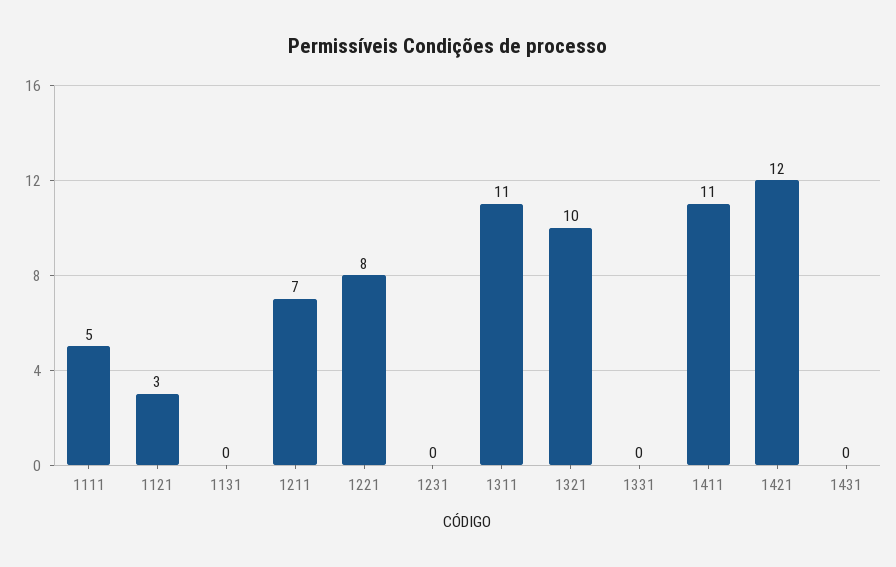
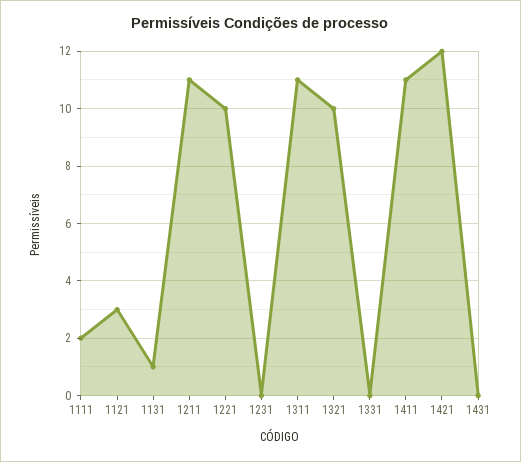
  {
-   "1111": 5,
+   "1111": 2,
    "1121": 3,
-   "1131": 0,
+   "1131": 1,
-   "1211": 7,
+   "1211": 11,
-   "1221": 8,
+   "1221": 10,
    "1231": 0,
    "1311": 11,
    "1321": 10,
    "1331": 0,
    "1411": 11,
    "1421": 12,
    "1431": 0
  }

